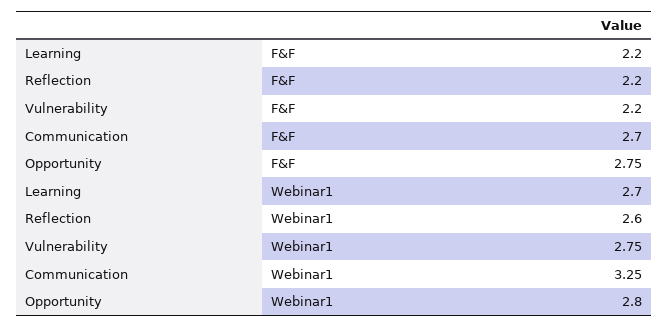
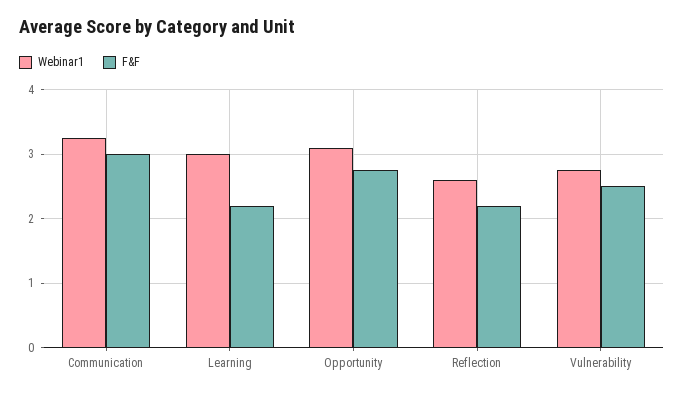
  {
    "F&F": {
      "Learning": 2.2,
      "Reflection": 2.2,
-     "Vulnerability": 2.2,
+     "Vulnerability": 2.5,
-     "Communication": 2.7,
+     "Communication": 3,
      "Opportunity": 2.75
    },
    "Webinar1": {
-     "Learning": 2.7,
+     "Learning": 3,
      "Reflection": 2.6,
      "Vulnerability": 2.75,
      "Communication": 3.25,
-     "Opportunity": 2.8
+     "Opportunity": 3.1
    }
  }

